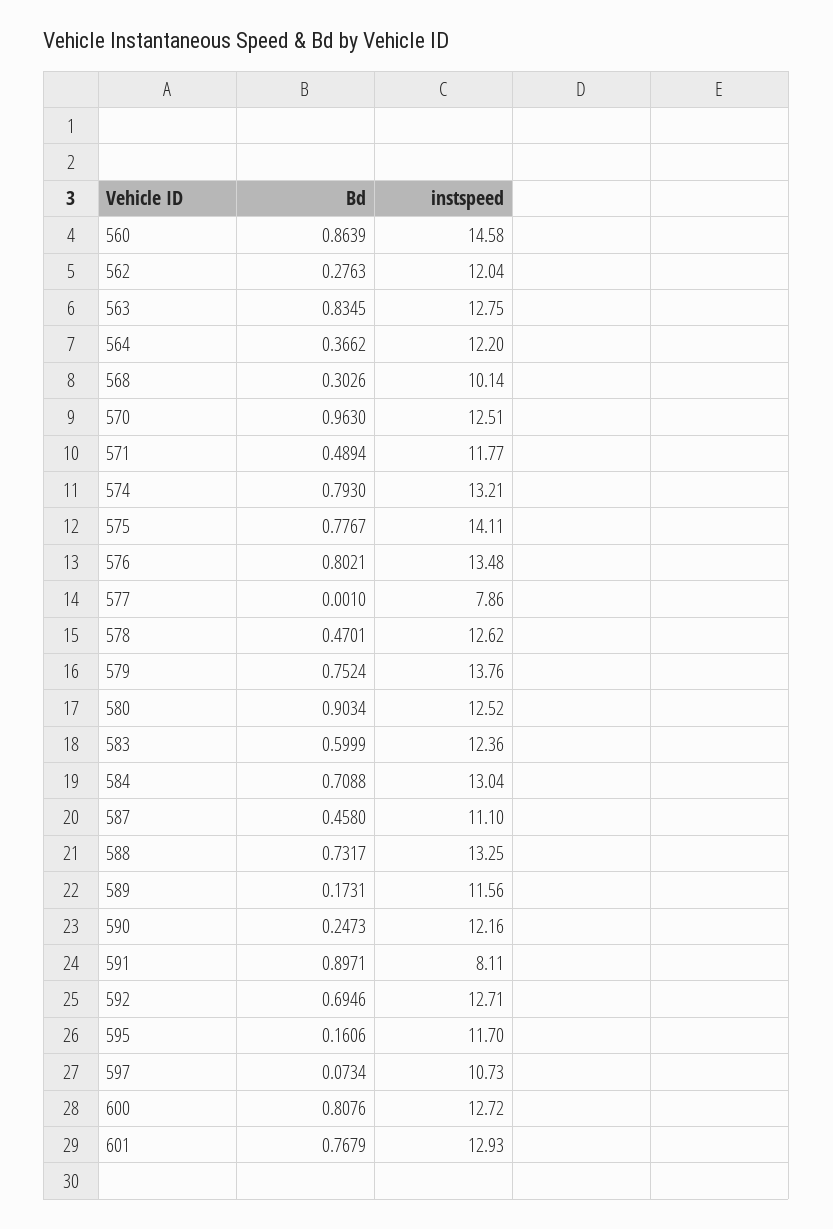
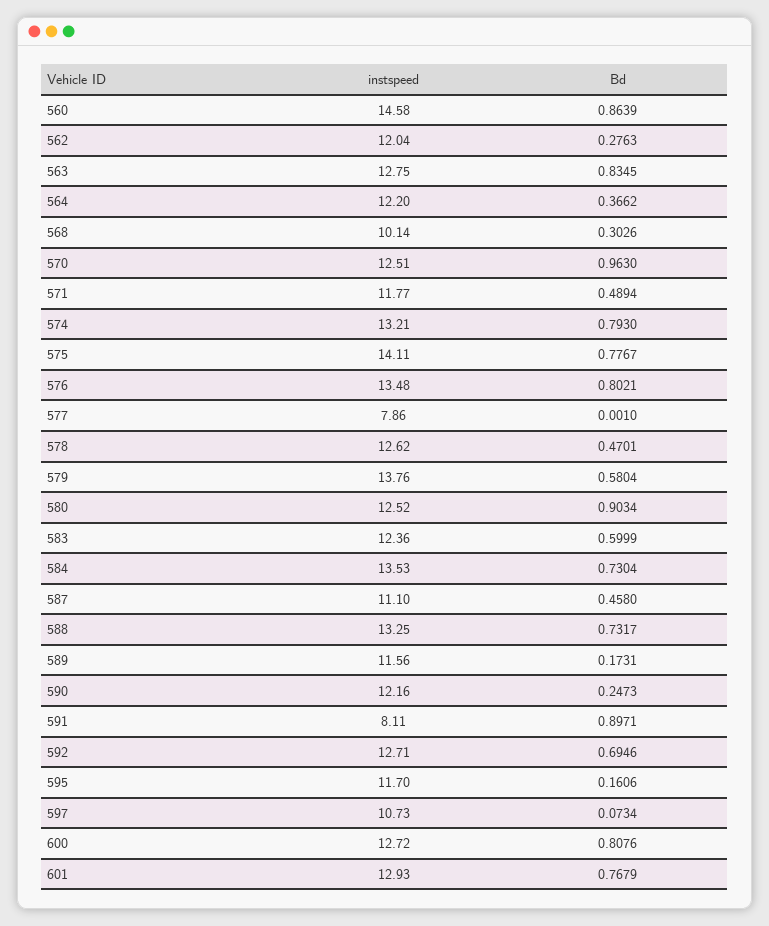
  {
    "Bd": {
      "560": 0.8639,
      "562": 0.2763,
      "563": 0.8345,
      "564": 0.3662,
      "568": 0.3026,
      "570": 0.963,
      "571": 0.4894,
      "574": 0.793,
      "575": 0.7767,
      "576": 0.8021,
      "577": 0.001,
      "578": 0.4701,
-     "579": 0.7524,
+     "579": 0.5804,
      "580": 0.9034,
      "583": 0.5999,
-     "584": 0.7088,
+     "584": 0.7304,
      "587": 0.458,
      "588": 0.7317,
      "589": 0.1731,
      "590": 0.2473,
      "591": 0.8971,
      "592": 0.6946,
      "595": 0.1606,
      "597": 0.0734,
      "600": 0.8076,
      "601": 0.7679
    },
    "instspeed": {
      "560": 14.58,
      "562": 12.04,
      "563": 12.75,
      "564": 12.2,
      "568": 10.14,
      "570": 12.51,
      "571": 11.77,
      "574": 13.21,
      "575": 14.11,
      "576": 13.48,
      "577": 7.86,
      "578": 12.62,
      "579": 13.76,
      "580": 12.52,
      "583": 12.36,
-     "584": 13.04,
+     "584": 13.53,
      "587": 11.1,
      "588": 13.25,
      "589": 11.56,
      "590": 12.16,
      "591": 8.11,
      "592": 12.71,
      "595": 11.7,
      "597": 10.73,
      "600": 12.72,
      "601": 12.93
    }
  }

